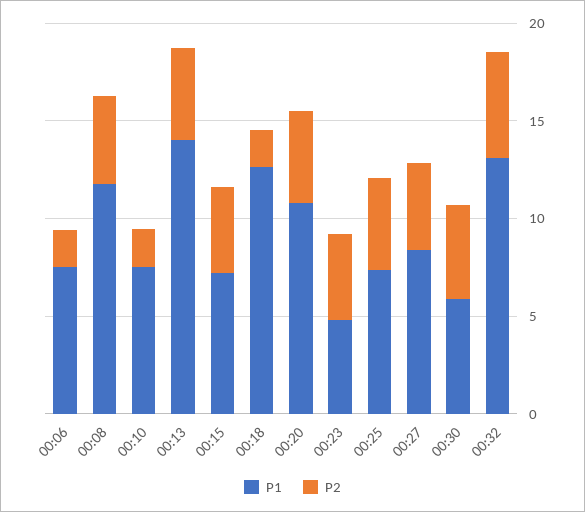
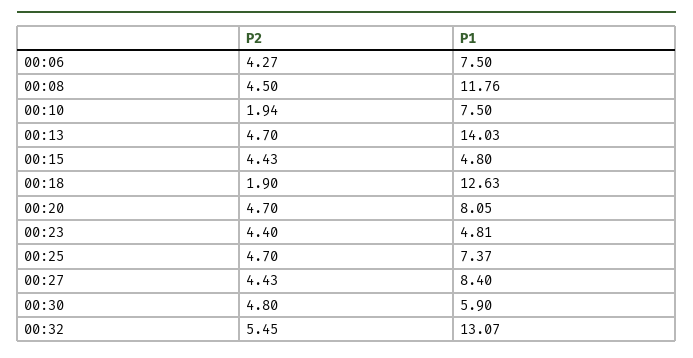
  {
    "P1": {
      "00:06": 7.5,
      "00:08": 11.76,
      "00:10": 7.5,
      "00:13": 14.03,
-     "00:15": 7,
+     "00:15": 4.8,
      "00:18": 12.63,
-     "00:20": 11,
+     "00:20": 8.05,
      "00:23": 4.81,
      "00:25": 7.37,
      "00:27": 8.4,
      "00:30": 5.9,
      "00:32": 13.07
    },
    "P2": {
-     "00:06": 2,
+     "00:06": 4.27,
      "00:08": 4.5,
      "00:10": 1.94,
      "00:13": 4.7,
      "00:15": 4.43,
      "00:18": 1.9,
      "00:20": 4.7,
      "00:23": 4.4,
      "00:25": 4.7,
      "00:27": 4.43,
      "00:30": 4.8,
      "00:32": 5.45
    }
  }

